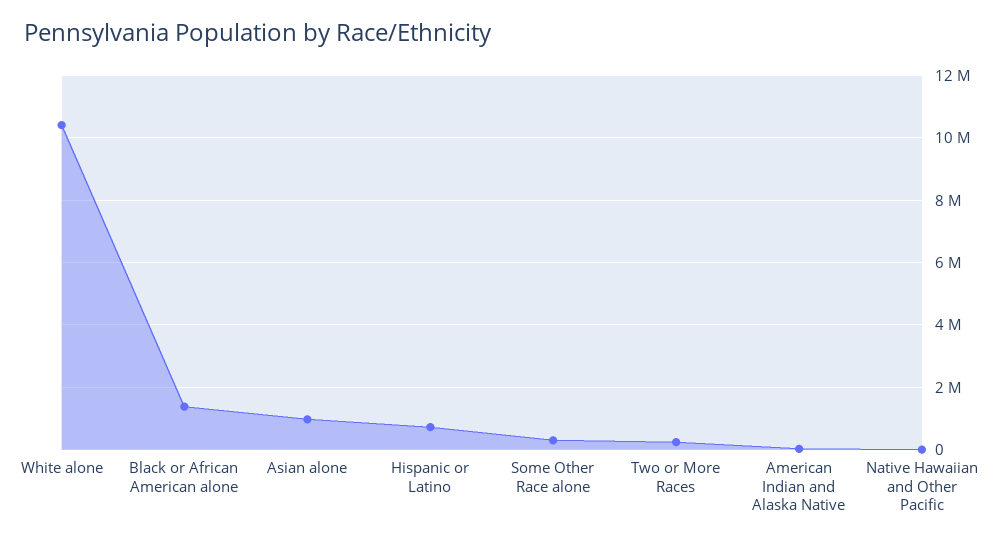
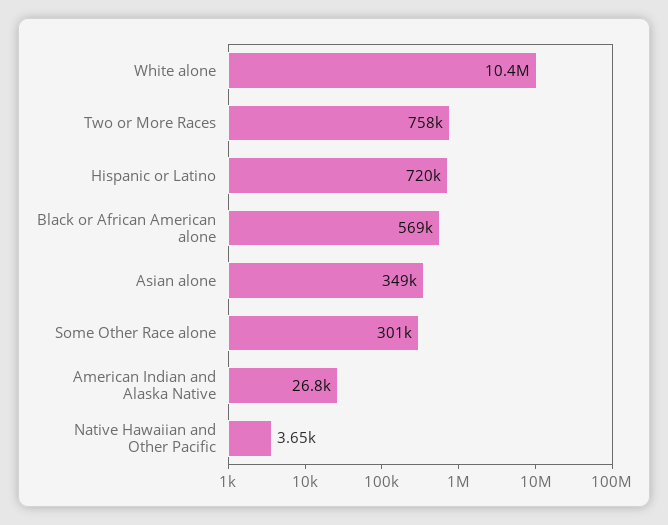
  {
    "White alone": 10400000,
-   "Black or African American alone": 1400000,
+   "Black or African American alone": 569000,
-   "Asian alone": 1000000,
+   "Asian alone": 349000,
    "Hispanic or Latino": 720000,
    "Some Other Race alone": 301000,
-   "Two or More Races": 200000,
+   "Two or More Races": 758000,
    "American Indian and Alaska Native": 26800,
    "Native Hawaiian and Other Pacific": 3650
  }

